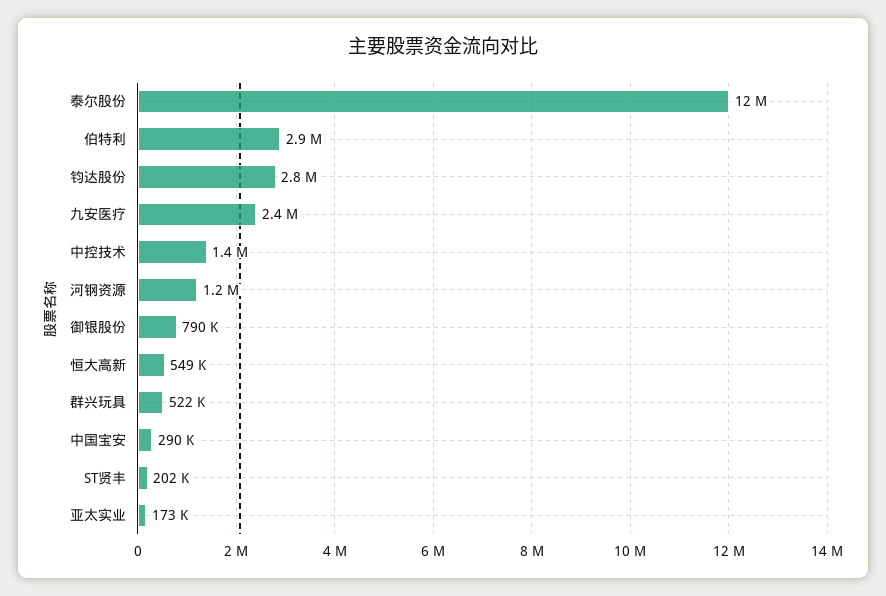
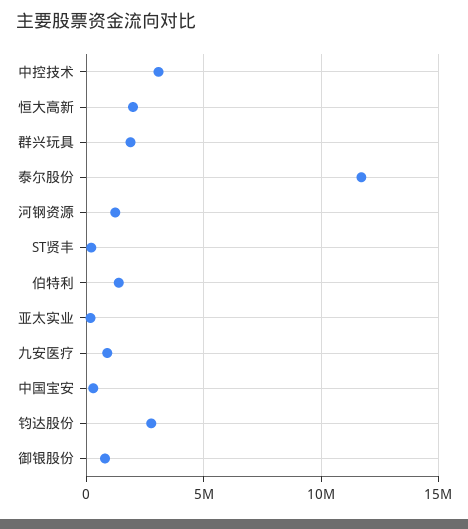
  {
    "泰尔股份": 12000000,
-   "伯特利": 2900000,
+   "伯特利": 1500000,
    "钧达股份": 2800000,
-   "九安医疗": 2400000,
+   "九安医疗": 1000000,
-   "中控技术": 1400000,
+   "中控技术": 3000000,
    "河钢资源": 1200000,
    "御银股份": 790000,
-   "恒大高新": 549000,
+   "恒大高新": 2000000,
-   "群兴玩具": 522000,
+   "群兴玩具": 2000000,
    "中国宝安": 290000,
    "ST贤丰": 202000,
    "亚太实业": 173000
  }

